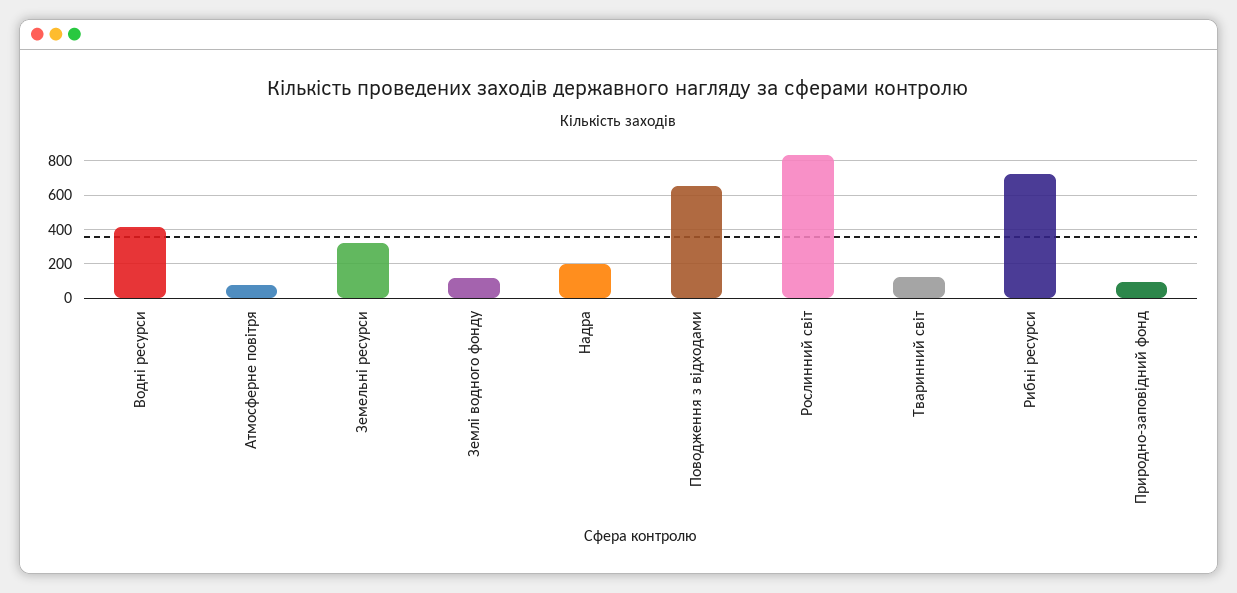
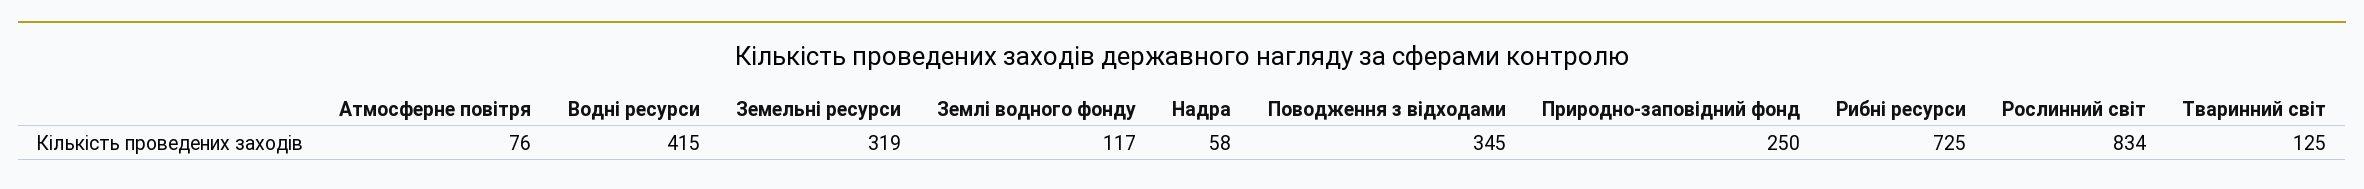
  {
    "Водні ресурси": 415,
    "Атмосферне повітря": 76,
    "Земельні ресурси": 319,
    "Землі водного фонду": 117,
-   "Надра": 200,
+   "Надра": 58,
-   "Поводження з відходами": 650,
+   "Поводження з відходами": 345,
    "Рослинний світ": 834,
    "Тваринний світ": 125,
    "Рибні ресурси": 725,
-   "Природно-заповідний фонд": 100
+   "Природно-заповідний фонд": 250
  }

